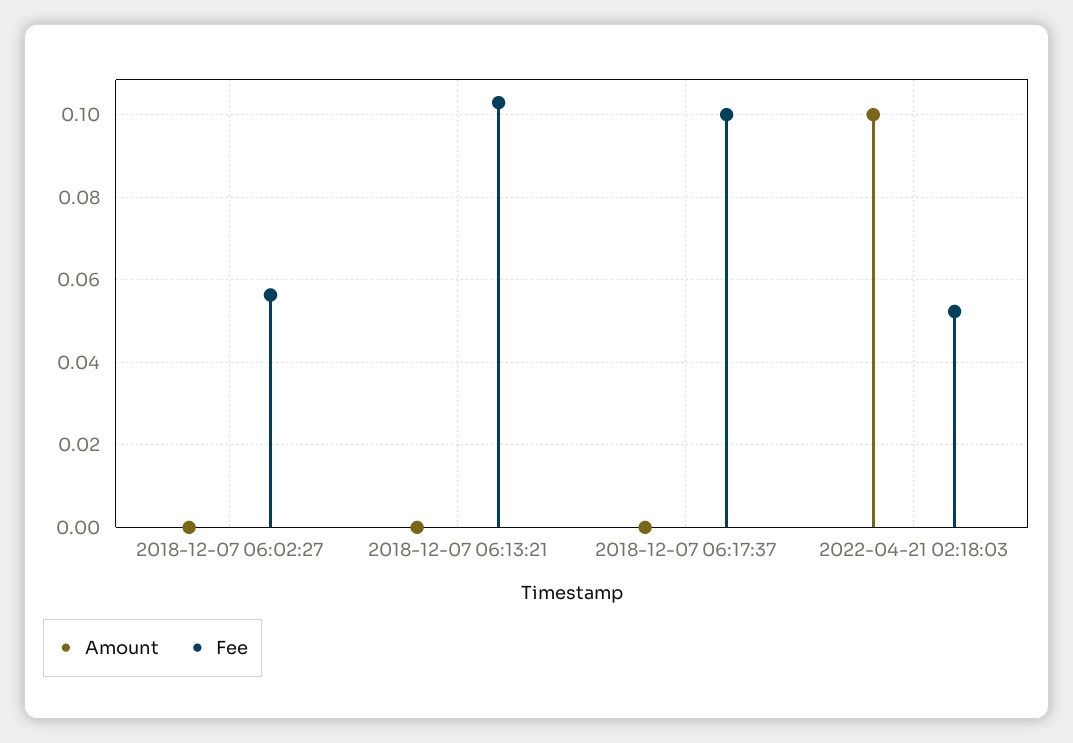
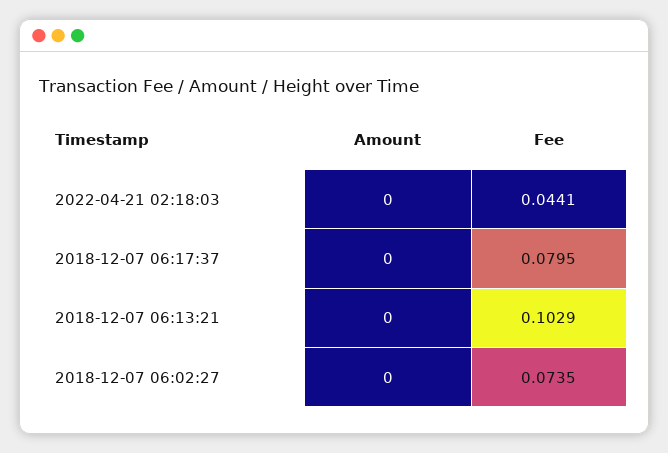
  {
    "Amount": {
      "2018-12-07 06:02:27": 0,
      "2018-12-07 06:13:21": 0,
      "2018-12-07 06:17:37": 0,
-     "2022-04-21 02:18:03": 0.1
+     "2022-04-21 02:18:03": 0
    },
    "Fee": {
-     "2018-12-07 06:02:27": 0.056,
+     "2018-12-07 06:02:27": 0.0735,
      "2018-12-07 06:13:21": 0.1029,
-     "2018-12-07 06:17:37": 0.1,
+     "2018-12-07 06:17:37": 0.0795,
-     "2022-04-21 02:18:03": 0.052
+     "2022-04-21 02:18:03": 0.0441
    }
  }

